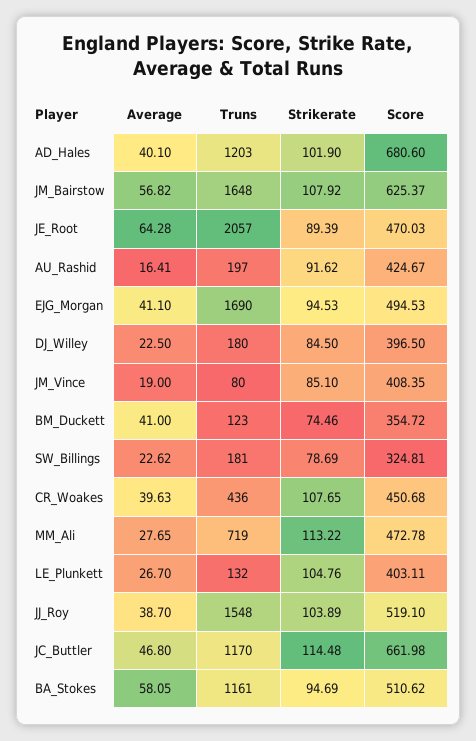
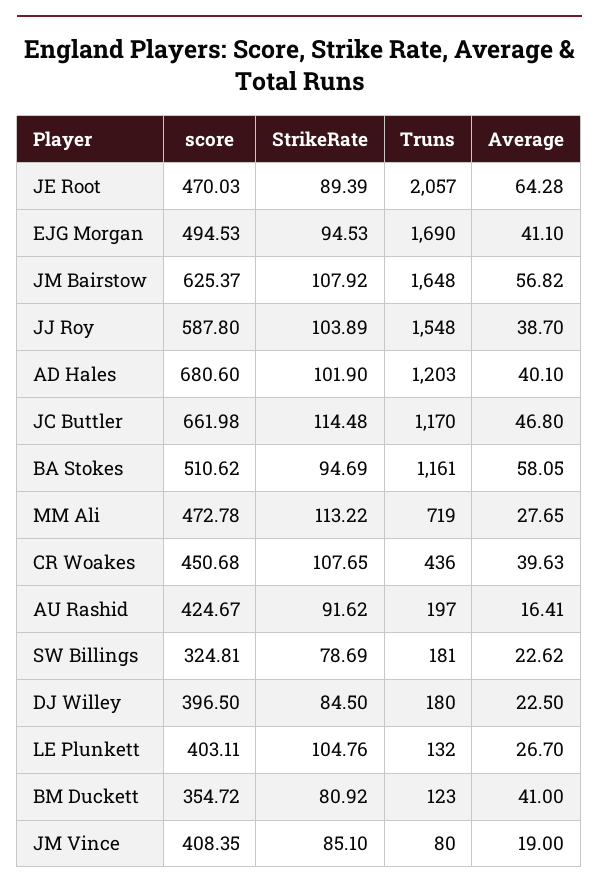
  {
    "Average": {
      "AD_Hales": 40.1,
      "JM_Bairstow": 56.82,
      "JE_Root": 64.28,
      "AU_Rashid": 16.41,
      "EJG_Morgan": 41.1,
      "DJ_Willey": 22.5,
      "JM_Vince": 19,
      "BM_Duckett": 41,
      "SW_Billings": 22.62,
      "CR_Woakes": 39.63,
      "MM_Ali": 27.65,
      "LE_Plunkett": 26.7,
      "JJ_Roy": 38.7,
      "JC_Buttler": 46.8,
      "BA_Stokes": 58.05
    },
    "Truns": {
      "AD_Hales": 1203,
      "JM_Bairstow": 1648,
      "JE_Root": 2057,
      "AU_Rashid": 197,
      "EJG_Morgan": 1690,
      "DJ_Willey": 180,
      "JM_Vince": 80,
      "BM_Duckett": 123,
      "SW_Billings": 181,
      "CR_Woakes": 436,
      "MM_Ali": 719,
      "LE_Plunkett": 132,
      "JJ_Roy": 1548,
      "JC_Buttler": 1170,
      "BA_Stokes": 1161
    },
    "Strikerate": {
      "AD_Hales": 101.9,
      "JM_Bairstow": 107.92,
      "JE_Root": 89.39,
      "AU_Rashid": 91.62,
      "EJG_Morgan": 94.53,
      "DJ_Willey": 84.5,
      "JM_Vince": 85.1,
-     "BM_Duckett": 74.46,
+     "BM_Duckett": 80.92,
      "SW_Billings": 78.69,
      "CR_Woakes": 107.65,
      "MM_Ali": 113.22,
      "LE_Plunkett": 104.76,
      "JJ_Roy": 103.89,
      "JC_Buttler": 114.48,
      "BA_Stokes": 94.69
    },
    "Score": {
      "AD_Hales": 680.6,
      "JM_Bairstow": 625.37,
      "JE_Root": 470.03,
      "AU_Rashid": 424.67,
      "EJG_Morgan": 494.53,
      "DJ_Willey": 396.5,
      "JM_Vince": 408.35,
      "BM_Duckett": 354.72,
      "SW_Billings": 324.81,
      "CR_Woakes": 450.68,
      "MM_Ali": 472.78,
      "LE_Plunkett": 403.11,
-     "JJ_Roy": 519.1,
+     "JJ_Roy": 587.8,
      "JC_Buttler": 661.98,
      "BA_Stokes": 510.62
    }
  }

